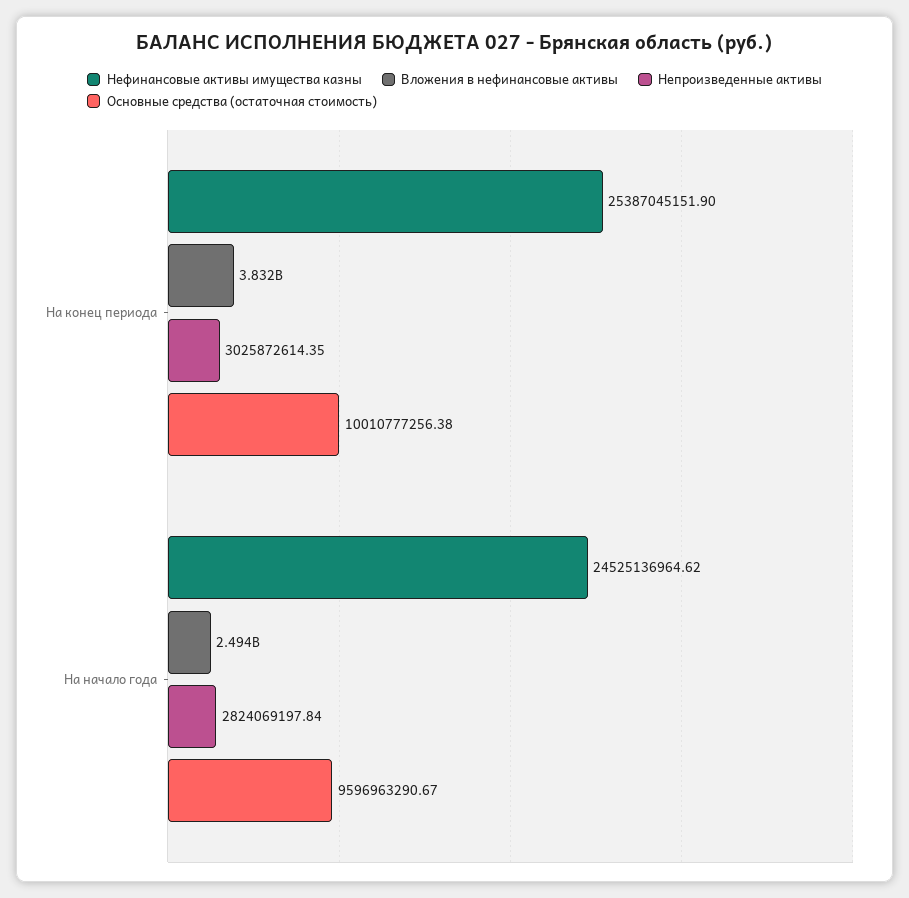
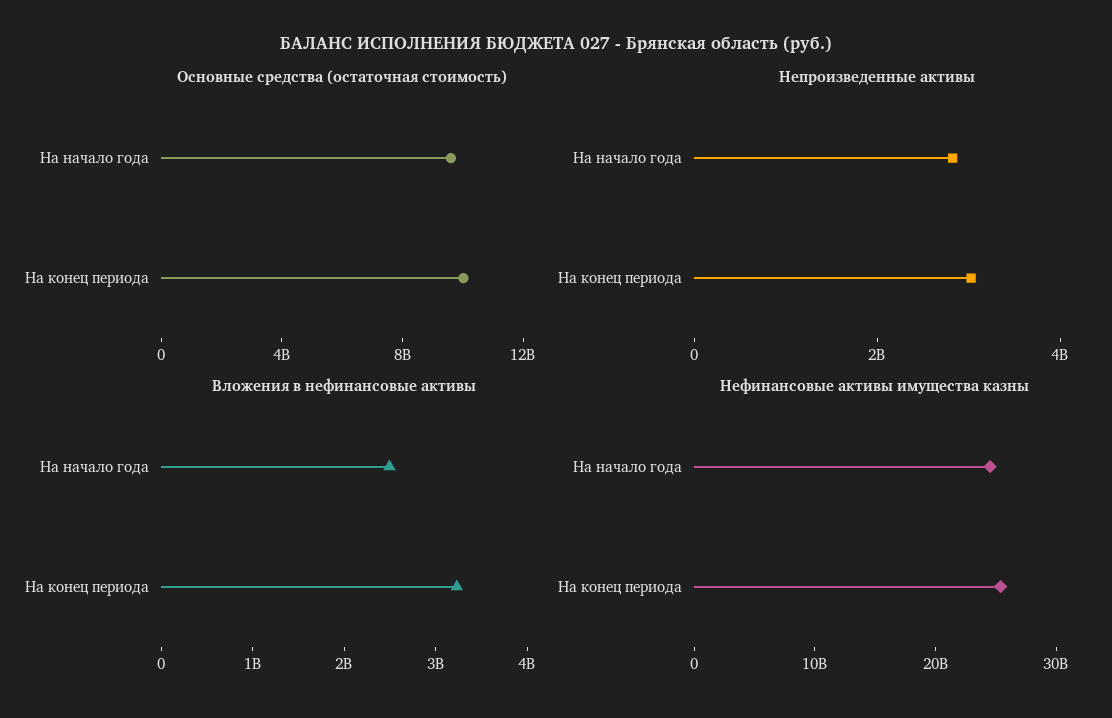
  {
    "Нефинансовые активы имущества казны": {
      "На конец периода": 25387045151.9,
      "На начало года": 24525136964.62
    },
    "Вложения в нефинансовые активы": {
-     "На конец периода": 3832000000,
+     "На конец периода": 3200000000,
      "На начало года": 2494000000
    },
    "Непроизведенные активы": {
      "На конец периода": 3025872614.35,
      "На начало года": 2824069197.84
    },
    "Основные средства (остаточная стоимость)": {
      "На конец периода": 10010777256.38,
      "На начало года": 9596963290.67
    }
  }

